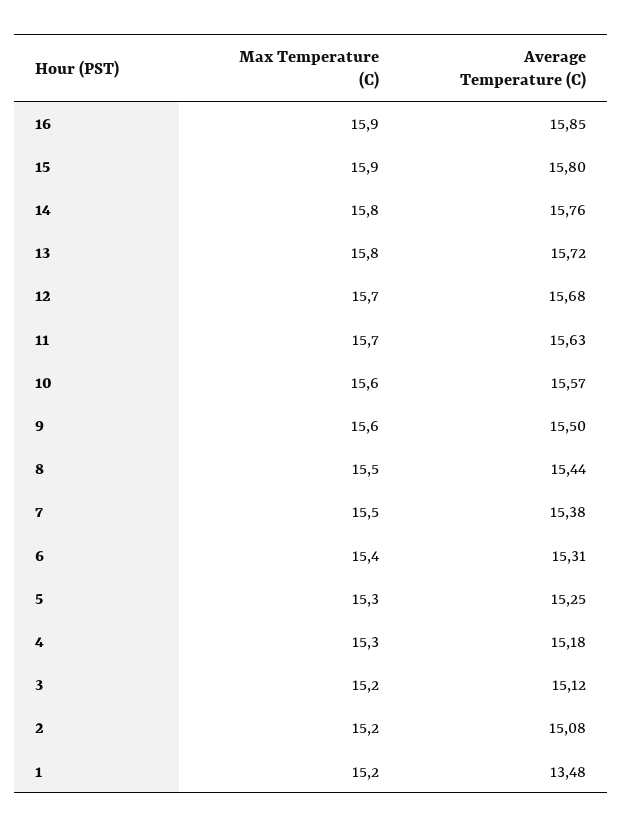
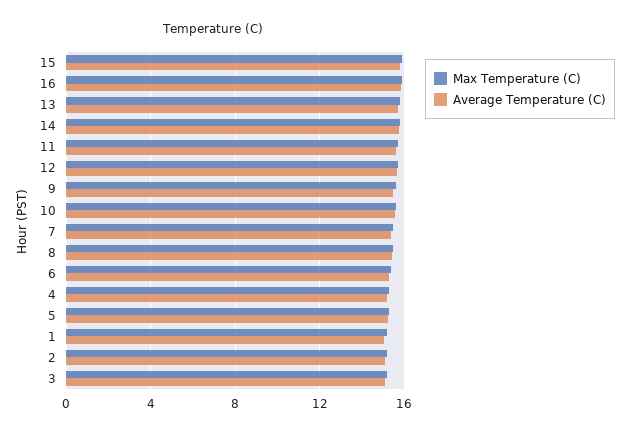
  {
    "Max Temperature (C)": {
      "16": 15.9,
      "15": 15.9,
      "14": 15.8,
      "13": 15.8,
      "12": 15.7,
      "11": 15.7,
      "10": 15.6,
      "9": 15.6,
      "8": 15.5,
      "7": 15.5,
      "6": 15.4,
      "5": 15.3,
      "4": 15.3,
      "3": 15.2,
      "2": 15.2,
      "1": 15.2
    },
    "Average Temperature (C)": {
      "16": 15.85,
      "15": 15.8,
      "14": 15.76,
      "13": 15.72,
      "12": 15.68,
      "11": 15.63,
      "10": 15.57,
      "9": 15.5,
      "8": 15.44,
      "7": 15.38,
      "6": 15.31,
      "5": 15.25,
      "4": 15.18,
      "3": 15.12,
      "2": 15.08,
-     "1": 13.48
+     "1": 15
    }
  }

